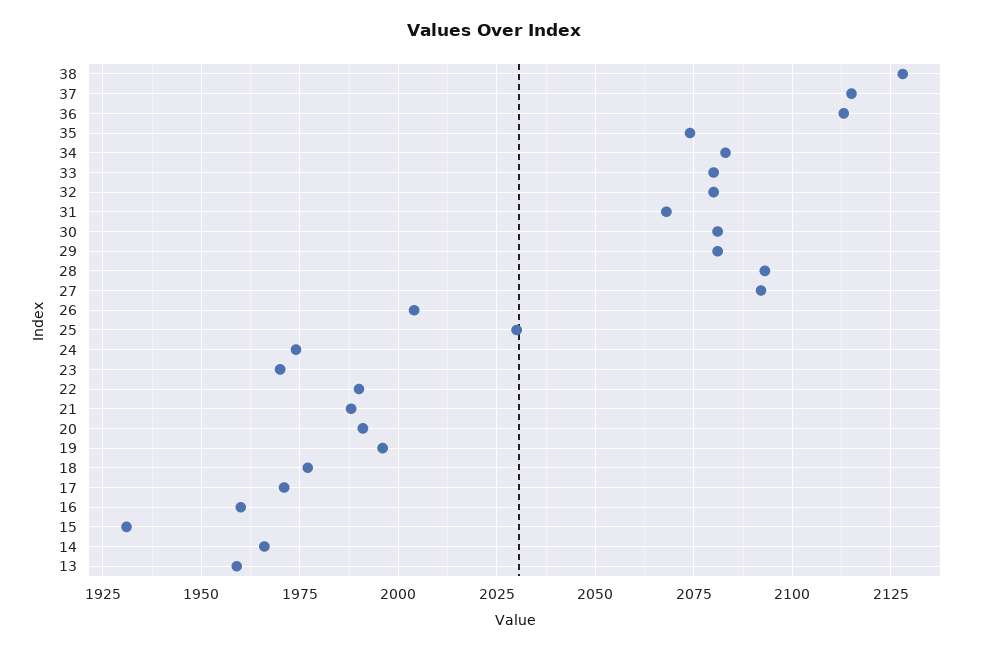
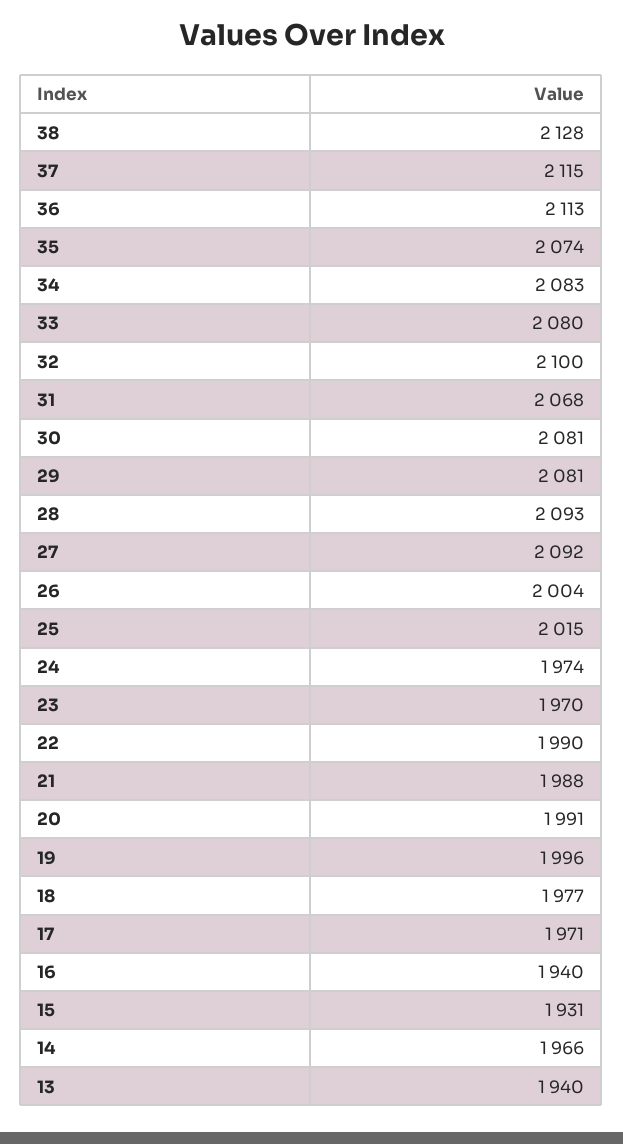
  {
    "38": 2128,
    "37": 2115,
    "36": 2113,
    "35": 2074,
    "34": 2083,
    "33": 2080,
-   "32": 2080,
+   "32": 2100,
    "31": 2068,
    "30": 2081,
    "29": 2081,
    "28": 2093,
    "27": 2092,
    "26": 2004,
-   "25": 2030,
+   "25": 2015,
    "24": 1974,
    "23": 1970,
    "22": 1990,
    "21": 1988,
    "20": 1991,
    "19": 1996,
    "18": 1977,
    "17": 1971,
-   "16": 1960,
+   "16": 1940,
    "15": 1931,
    "14": 1966,
-   "13": 1960
+   "13": 1940
  }

